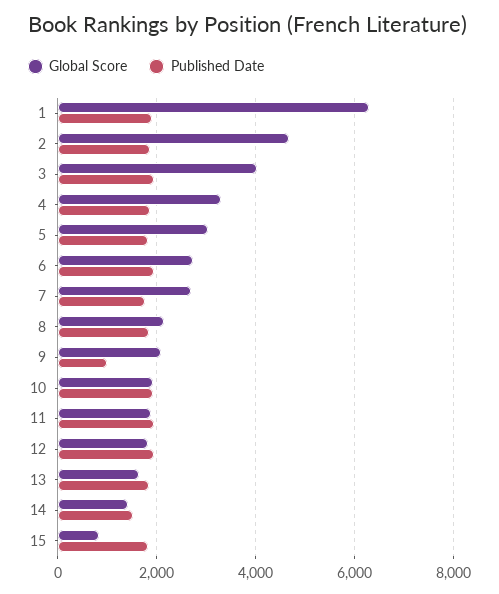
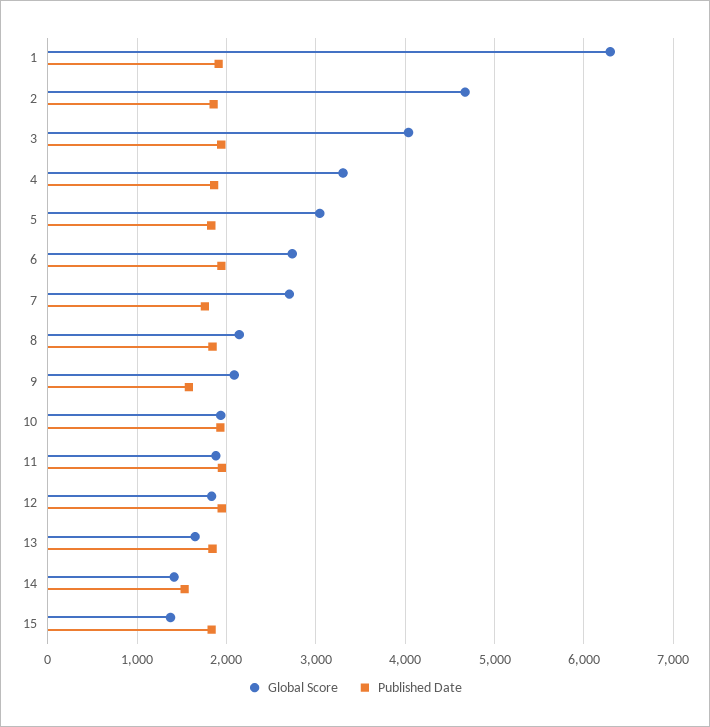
  {
    "Global Score": {
      "1": 6300,
      "2": 4700,
      "3": 4000,
      "4": 3300,
      "5": 3000,
      "6": 2700,
      "7": 2700,
      "8": 2100,
      "9": 2100,
      "10": 1900,
      "11": 1900,
      "12": 1800,
      "13": 1700,
      "14": 1400,
-     "15": 800
+     "15": 1400
    },
    "Published Date": {
      "1": 1900,
      "2": 1900,
      "3": 1900,
      "4": 1900,
      "5": 1800,
      "6": 1900,
      "7": 1800,
      "8": 1800,
-     "9": 1000,
+     "9": 1600,
      "10": 1900,
      "11": 1900,
      "12": 1900,
      "13": 1800,
      "14": 1500,
      "15": 1800
    }
  }

